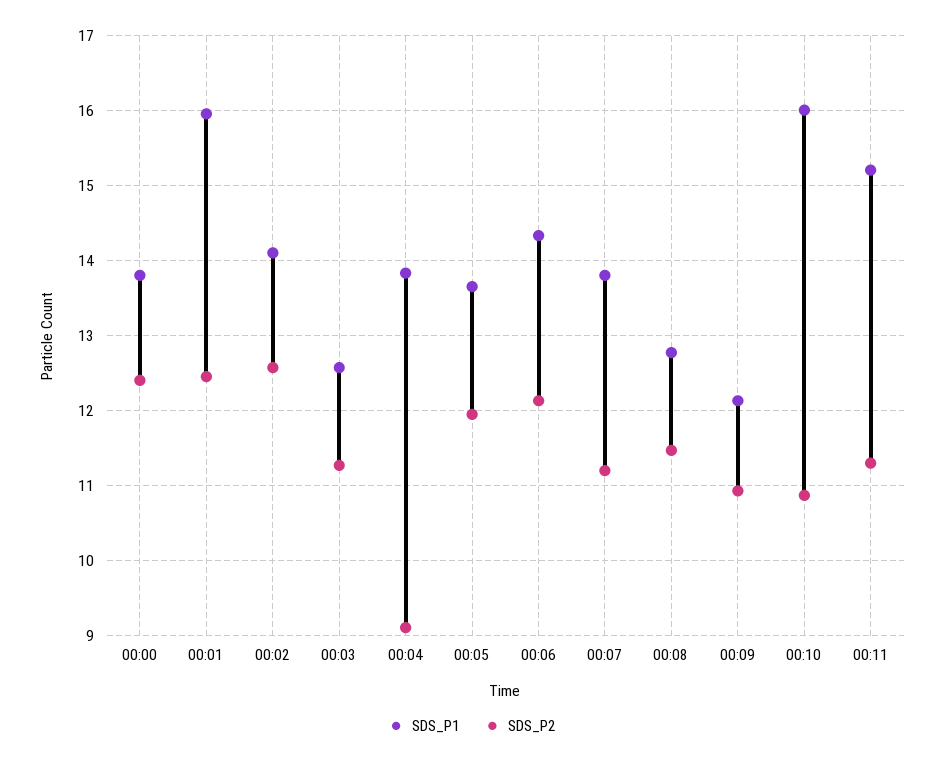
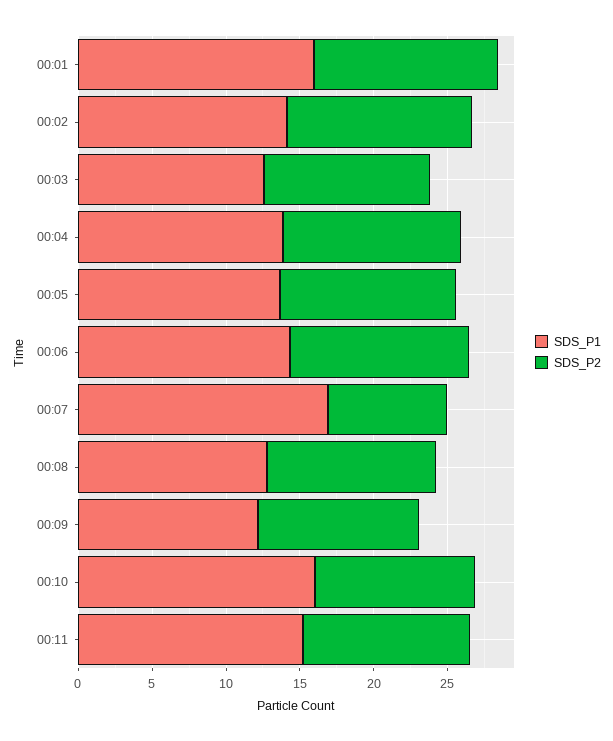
  {
    "SDS_P1": {
-     "00:00": 13.8,
      "00:01": 16,
      "00:02": 14.1,
      "00:03": 12.6,
      "00:04": 13.8,
      "00:05": 13.7,
      "00:06": 14.3,
-     "00:07": 13.8,
+     "00:07": 17,
      "00:08": 12.8,
      "00:09": 12.1,
      "00:10": 16,
      "00:11": 15.2
    },
    "SDS_P2": {
-     "00:00": 12.4,
      "00:01": 12.5,
      "00:02": 12.6,
      "00:03": 11.3,
-     "00:04": 9.1,
+     "00:04": 12,
      "00:05": 12,
      "00:06": 12.1,
-     "00:07": 11.2,
+     "00:07": 8,
      "00:08": 11.5,
      "00:09": 10.9,
      "00:10": 10.9,
      "00:11": 11.3
    }
  }

